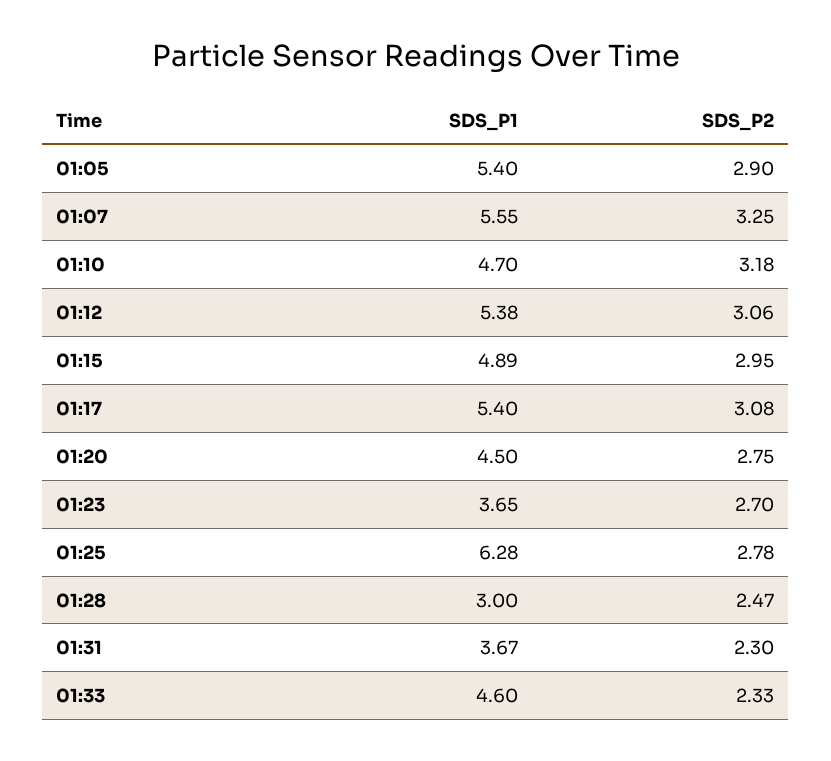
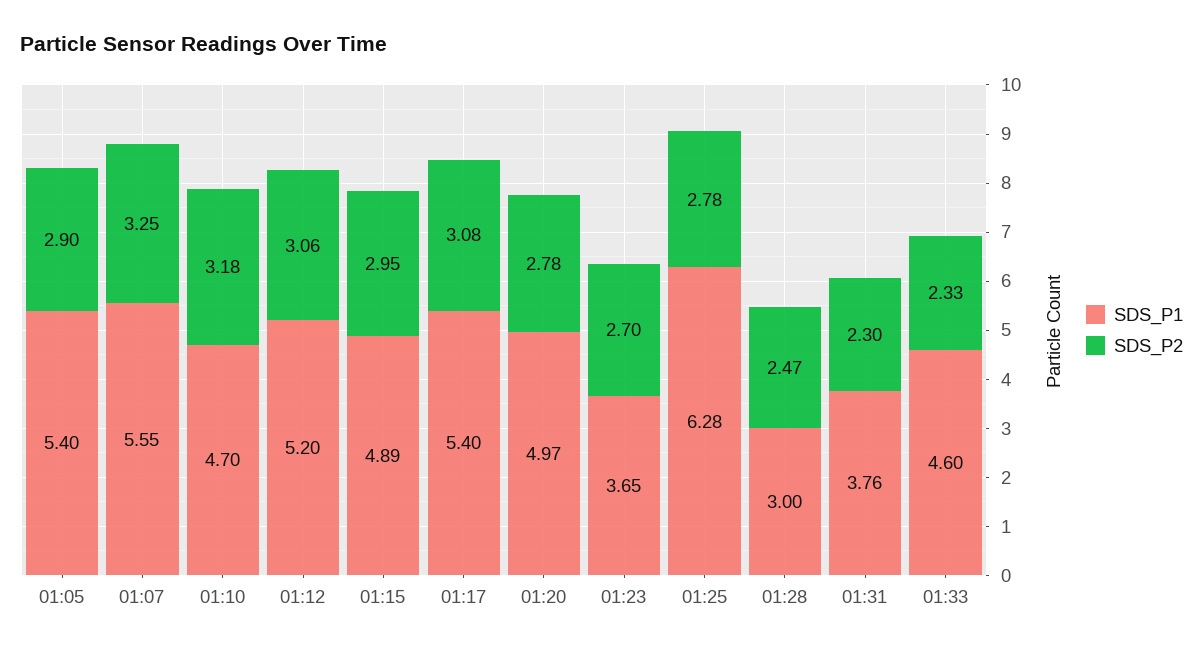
  {
    "SDS_P1": {
      "01:05": 5.4,
      "01:07": 5.55,
      "01:10": 4.7,
-     "01:12": 5.38,
+     "01:12": 5.2,
      "01:15": 4.89,
      "01:17": 5.4,
-     "01:20": 4.5,
+     "01:20": 4.97,
      "01:23": 3.65,
      "01:25": 6.28,
      "01:28": 3,
-     "01:31": 3.67,
+     "01:31": 3.76,
      "01:33": 4.6
    },
    "SDS_P2": {
      "01:05": 2.9,
      "01:07": 3.25,
      "01:10": 3.18,
      "01:12": 3.06,
      "01:15": 2.95,
      "01:17": 3.08,
-     "01:20": 2.75,
+     "01:20": 2.78,
      "01:23": 2.7,
      "01:25": 2.78,
      "01:28": 2.47,
      "01:31": 2.3,
      "01:33": 2.33
    }
  }

